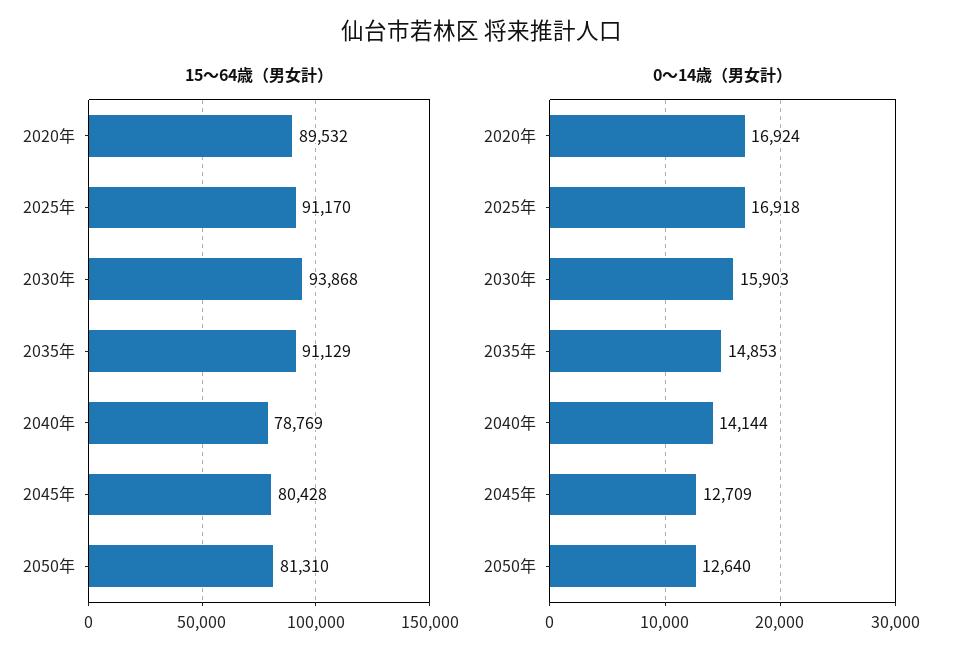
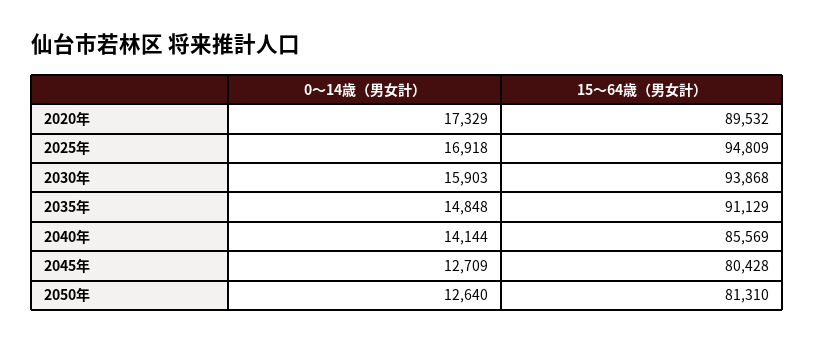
  {
    "15～64歳（男女計）": {
      "2020年": 89532,
-     "2025年": 91170,
+     "2025年": 94809,
      "2030年": 93868,
      "2035年": 91129,
-     "2040年": 78769,
+     "2040年": 85569,
      "2045年": 80428,
      "2050年": 81310
    },
    "0～14歳（男女計）": {
-     "2020年": 16924,
+     "2020年": 17329,
      "2025年": 16918,
      "2030年": 15903,
-     "2035年": 14853,
+     "2035年": 14848,
      "2040年": 14144,
      "2045年": 12709,
      "2050年": 12640
    }
  }

